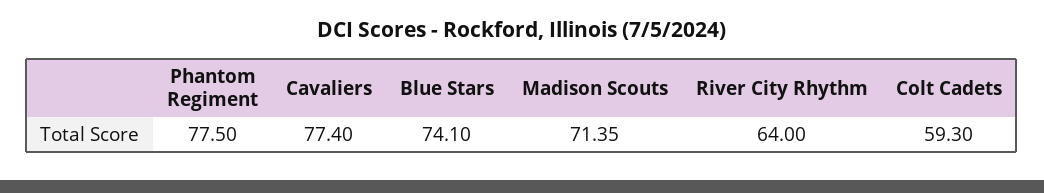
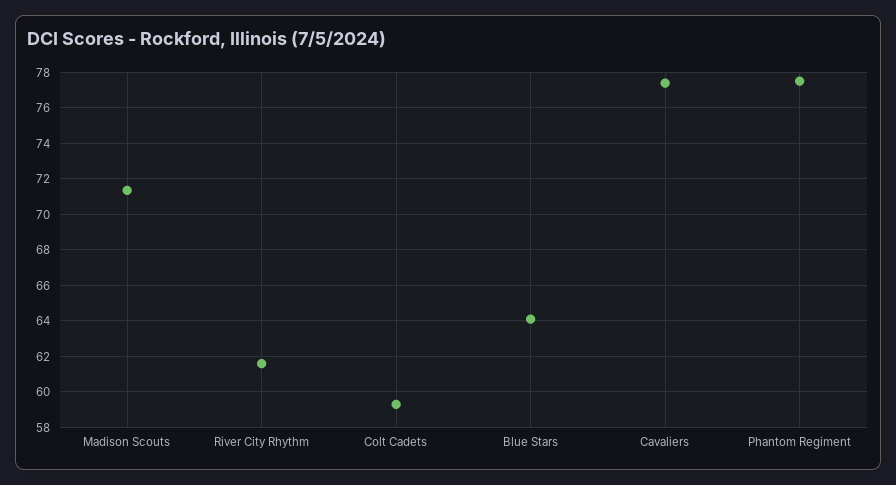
  {
    "Phantom Regiment": 77.5,
    "Cavaliers": 77.4,
-   "Blue Stars": 74.1,
+   "Blue Stars": 64,
    "Madison Scouts": 71.35,
-   "River City Rhythm": 64,
+   "River City Rhythm": 61.5,
    "Colt Cadets": 59.3
  }

